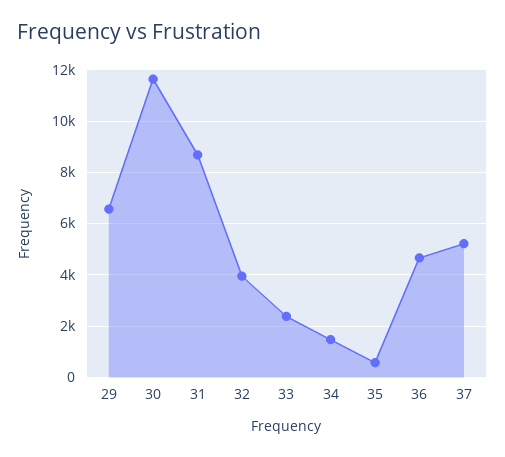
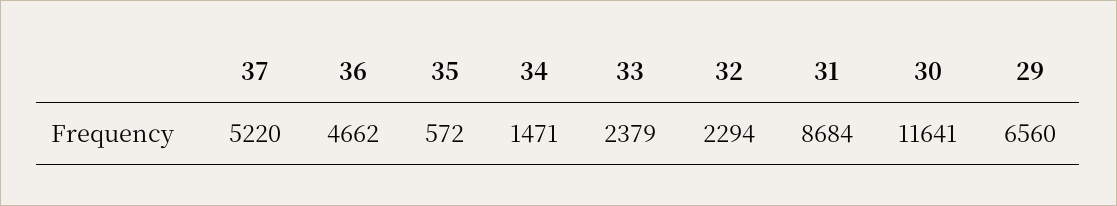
  {
    "29": 6560,
    "30": 11641,
    "31": 8684,
-   "32": 4000,
+   "32": 2294,
    "33": 2379,
    "34": 1471,
    "35": 572,
    "36": 4662,
    "37": 5220
  }

